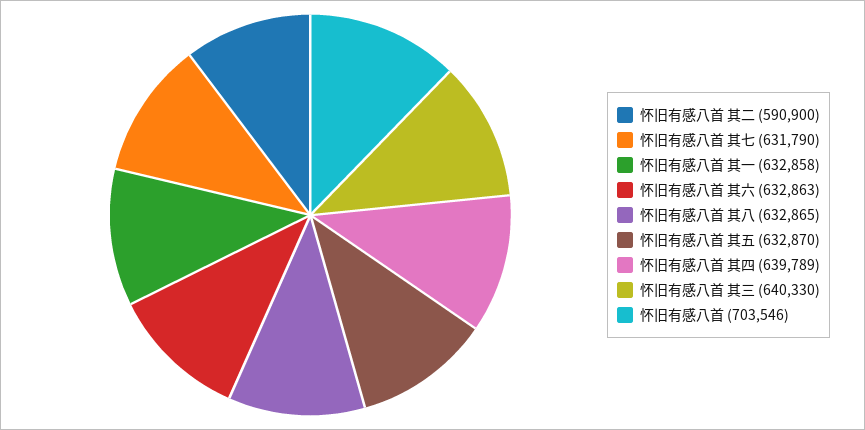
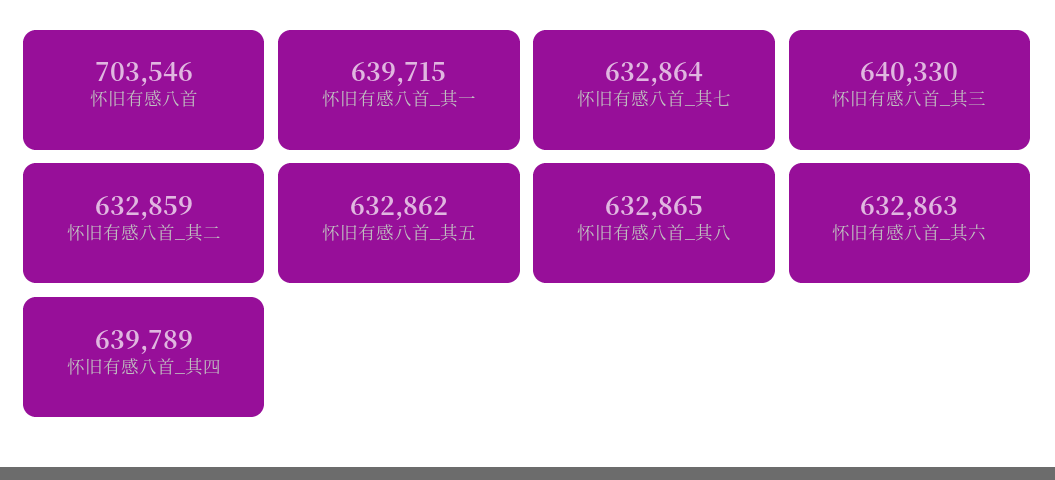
  {
-   "怀旧有感八首 其二": 590900,
+   "怀旧有感八首 其二": 632859,
-   "怀旧有感八首 其七": 631790,
+   "怀旧有感八首 其七": 632864,
-   "怀旧有感八首 其一": 632858,
+   "怀旧有感八首 其一": 639715,
    "怀旧有感八首 其六": 632863,
    "怀旧有感八首 其八": 632865,
-   "怀旧有感八首 其五": 632870,
+   "怀旧有感八首 其五": 632862,
    "怀旧有感八首 其四": 639789,
    "怀旧有感八首 其三": 640330,
    "怀旧有感八首": 703546
  }

